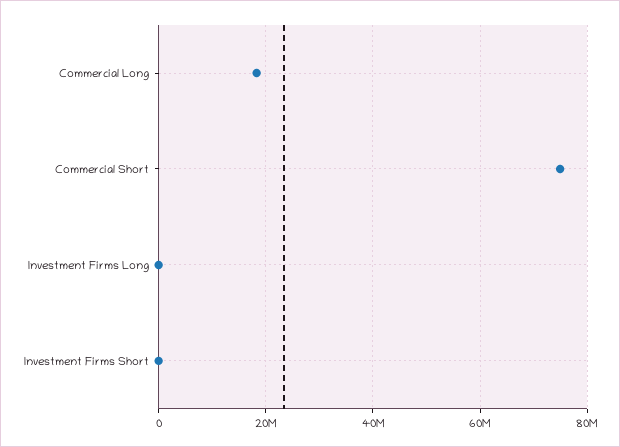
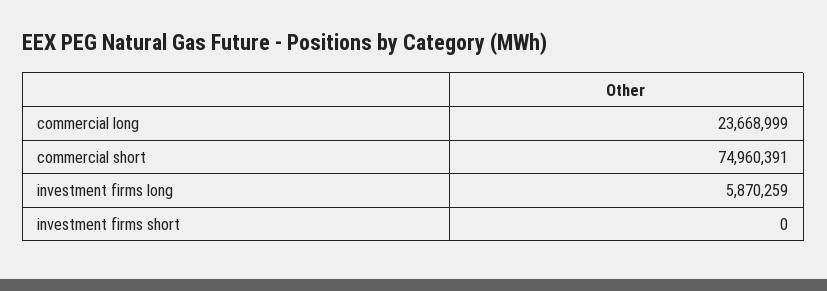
  {
-   "Commercial Long": 18000000,
+   "Commercial Long": 23668999,
    "Commercial Short": 74960391,
-   "Investment Firms Long": 0,
+   "Investment Firms Long": 5870259,
    "Investment Firms Short": 0
  }

